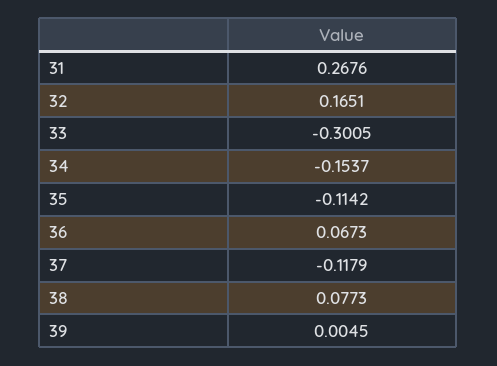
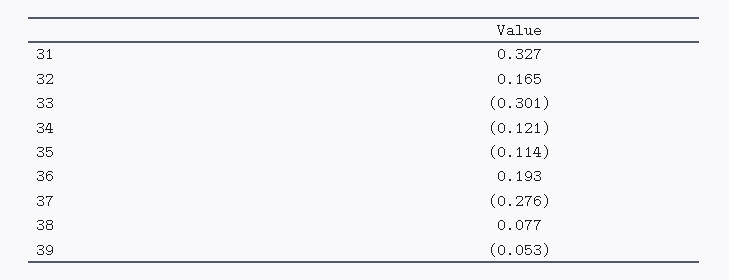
  {
-   "31": 0.2676,
+   "31": 0.327,
    "32": 0.1651,
    "33": -0.3005,
-   "34": -0.1537,
+   "34": -0.121,
    "35": -0.1142,
-   "36": 0.0673,
+   "36": 0.193,
-   "37": -0.1179,
+   "37": -0.276,
    "38": 0.0773,
-   "39": 0.0045
+   "39": -0.053
  }

